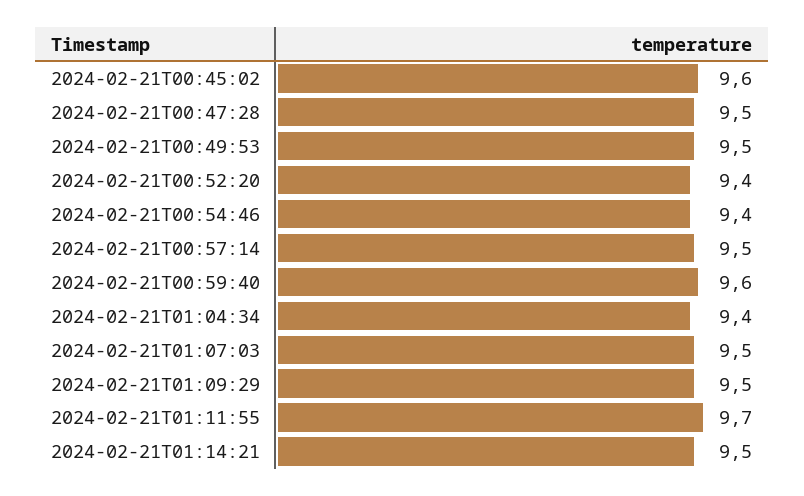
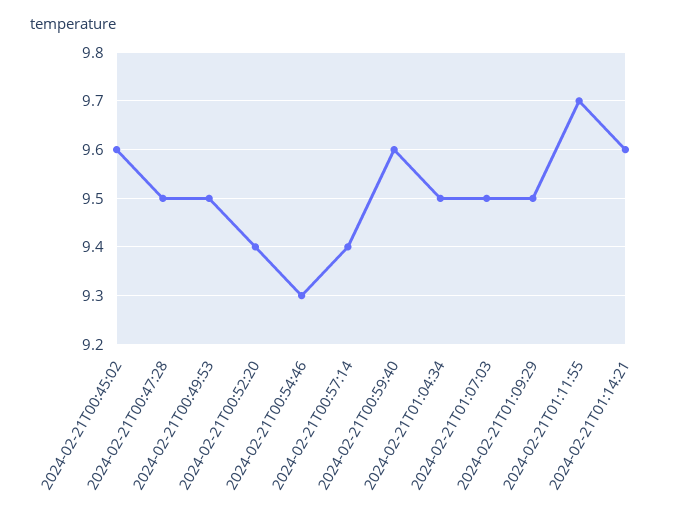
  {
    "2024-02-21T00:45:02": 9.6,
    "2024-02-21T00:47:28": 9.5,
    "2024-02-21T00:49:53": 9.5,
    "2024-02-21T00:52:20": 9.4,
-   "2024-02-21T00:54:46": 9.4,
+   "2024-02-21T00:54:46": 9.3,
-   "2024-02-21T00:57:14": 9.5,
+   "2024-02-21T00:57:14": 9.4,
    "2024-02-21T00:59:40": 9.6,
-   "2024-02-21T01:04:34": 9.4,
+   "2024-02-21T01:04:34": 9.5,
    "2024-02-21T01:07:03": 9.5,
    "2024-02-21T01:09:29": 9.5,
    "2024-02-21T01:11:55": 9.7,
-   "2024-02-21T01:14:21": 9.5
+   "2024-02-21T01:14:21": 9.6
  }

